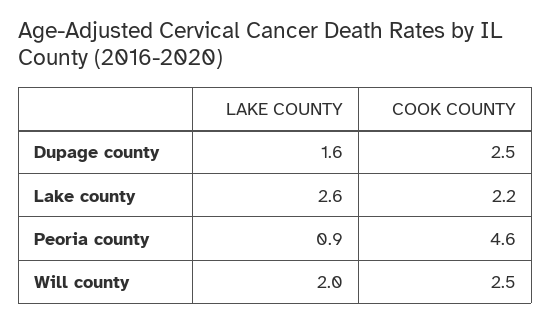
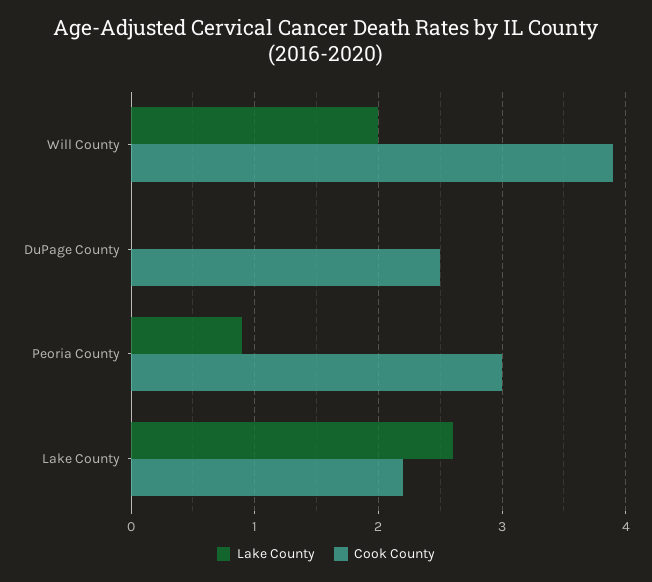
  {
    "LAKE COUNTY": {
-     "Dupage county": 1.6,
+     "Dupage county": 0,
      "Lake county": 2.6,
      "Peoria county": 0.9,
      "Will county": 2
    },
    "COOK COUNTY": {
      "Dupage county": 2.5,
      "Lake county": 2.2,
-     "Peoria county": 4.6,
+     "Peoria county": 3,
-     "Will county": 2.5
+     "Will county": 3.9
    }
  }

